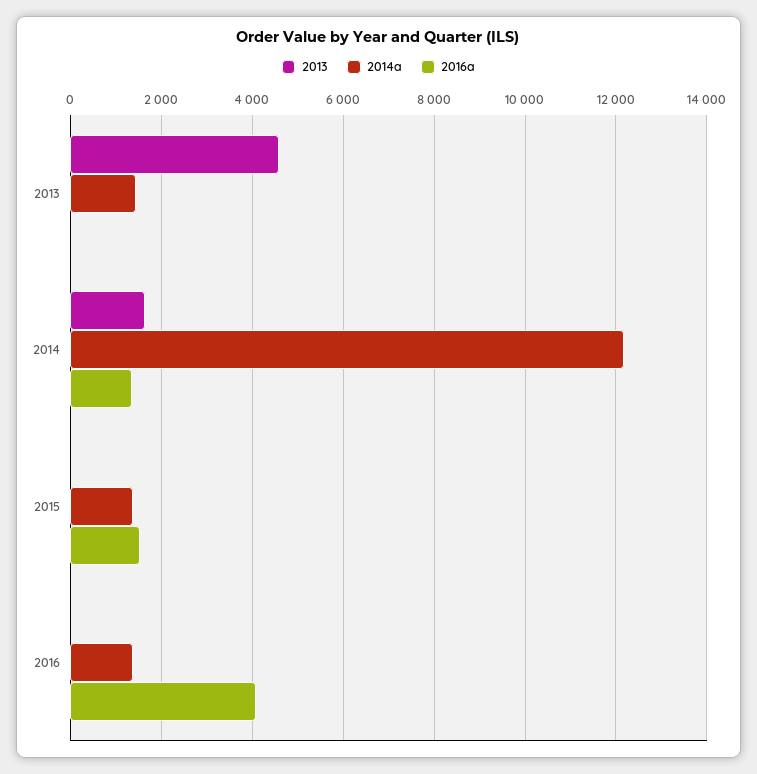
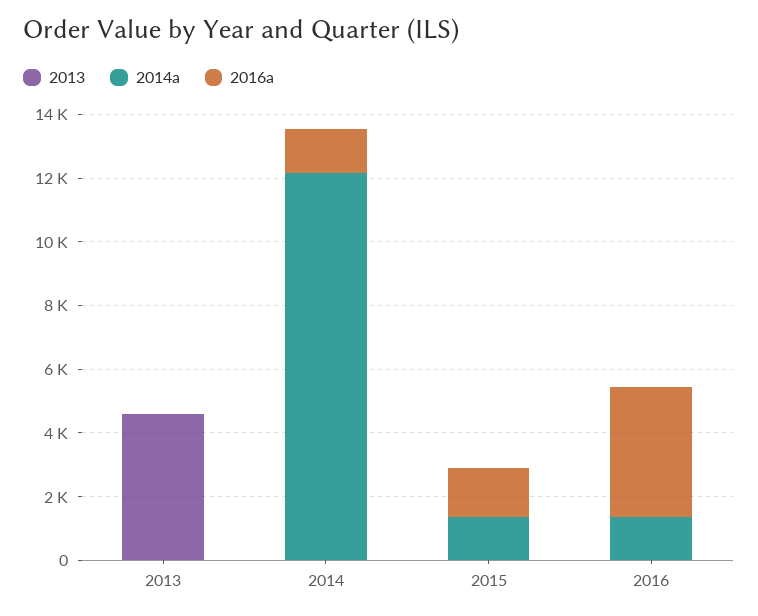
  {
    "2013": {
      "2013": 4600,
-     "2014": 1600,
+     "2014": 0,
      "2015": 0,
      "2016": 0
    },
    "2014a": {
-     "2013": 1400,
+     "2013": 0,
      "2014": 12200,
      "2015": 1400,
      "2016": 1400
    },
    "2016a": {
      "2013": 0,
      "2014": 1400,
      "2015": 1600,
      "2016": 4000
    }
  }

